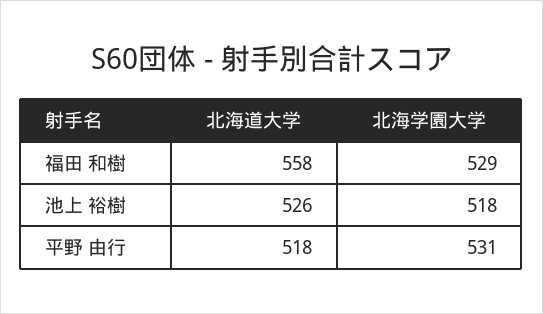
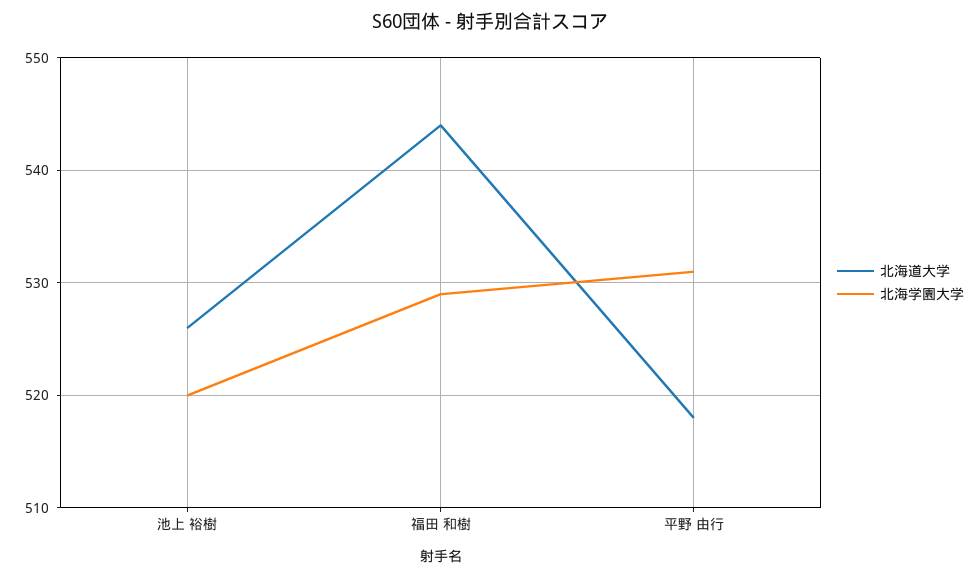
  {
    "北海道大学": {
-     "福田 和樹": 558,
+     "福田 和樹": 544,
      "池上 裕樹": 526,
      "平野 由行": 518
    },
    "北海学園大学": {
      "福田 和樹": 529,
-     "池上 裕樹": 518,
+     "池上 裕樹": 520,
      "平野 由行": 531
    }
  }

